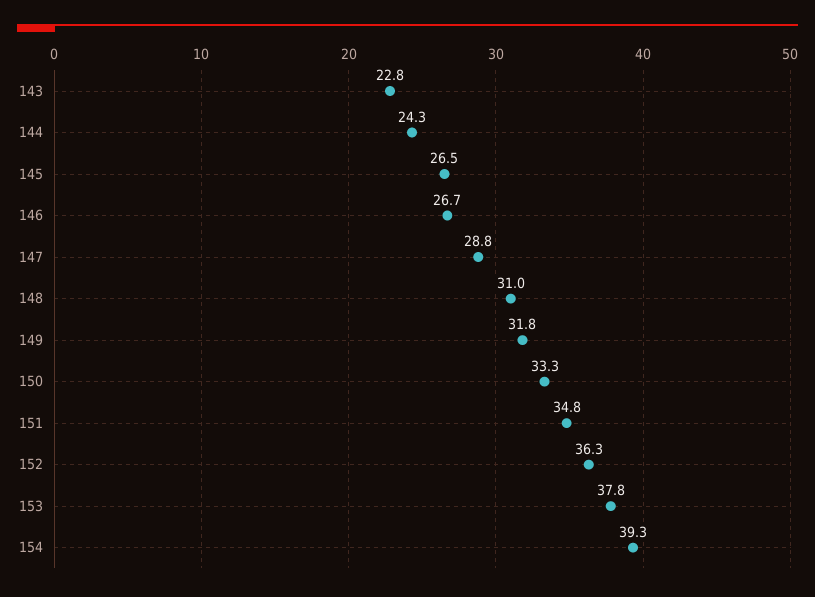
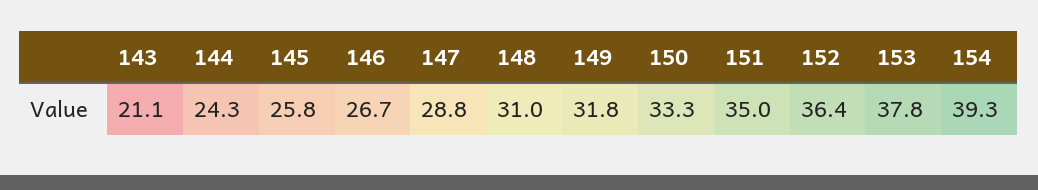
  {
-   "143": 22.8,
+   "143": 21.1,
    "144": 24.3,
-   "145": 26.5,
+   "145": 25.8,
    "146": 26.7,
    "147": 28.8,
    "148": 31,
    "149": 31.8,
    "150": 33.3,
-   "151": 34.8,
+   "151": 35,
-   "152": 36.3,
+   "152": 36.4,
    "153": 37.8,
    "154": 39.3
  }

